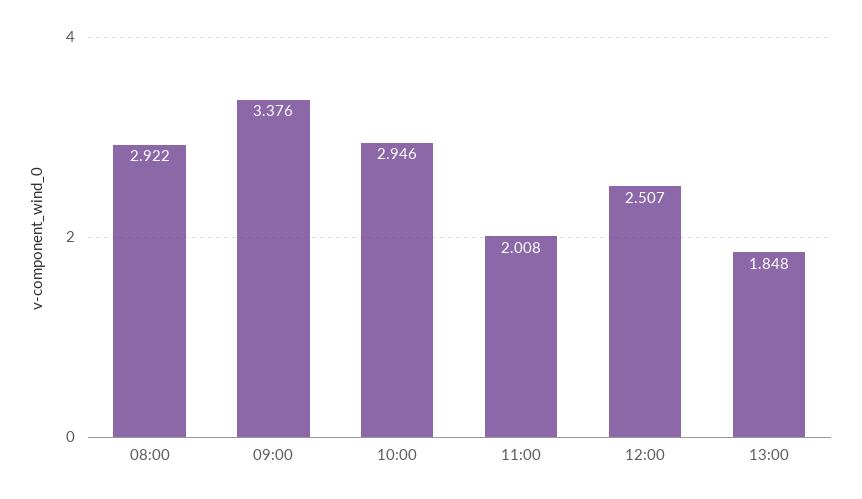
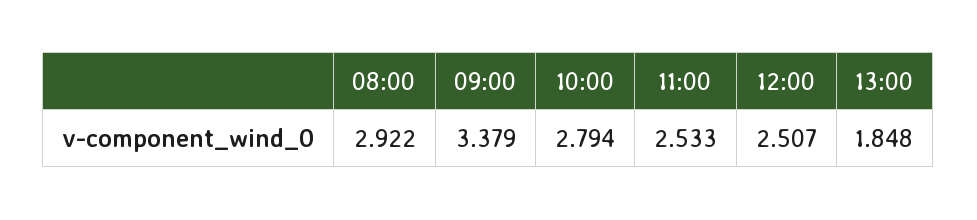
  {
    "08:00": 2.922,
-   "09:00": 3.376,
+   "09:00": 3.379,
-   "10:00": 2.946,
+   "10:00": 2.794,
-   "11:00": 2.008,
+   "11:00": 2.533,
    "12:00": 2.507,
    "13:00": 1.848
  }

